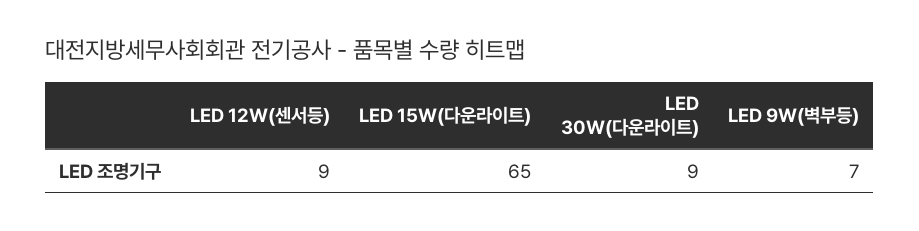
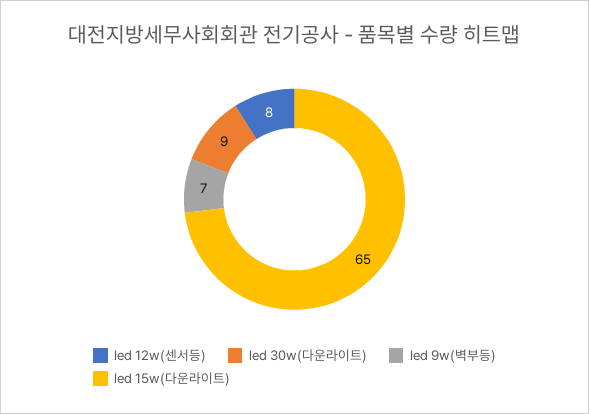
  {
-   "LED 12W(센서등)": 9,
+   "LED 12W(센서등)": 8,
    "LED 15W(다운라이트)": 65,
    "LED 30W(다운라이트)": 9,
    "LED 9W(벽부등)": 7
  }

